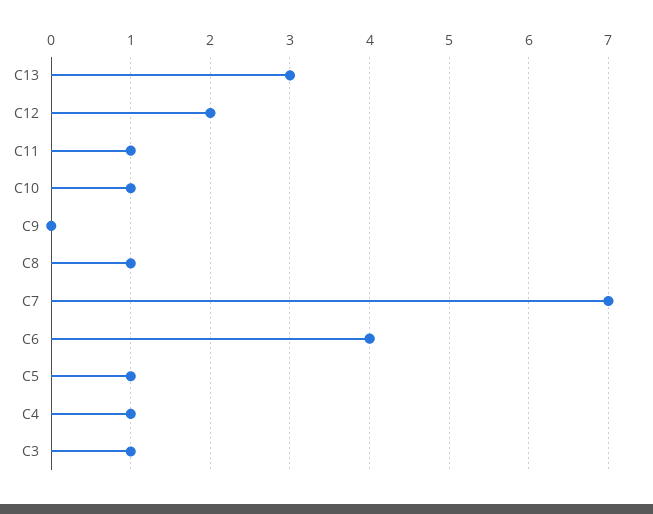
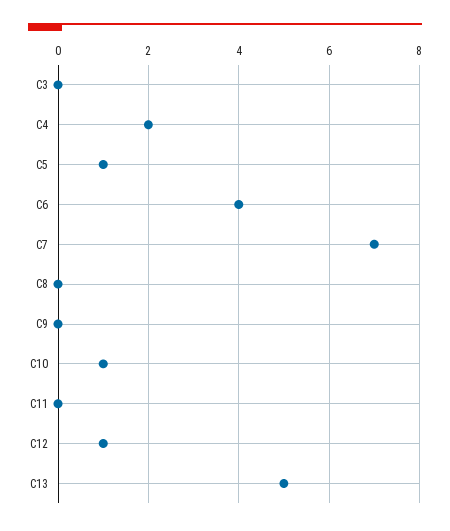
  {
-   "C13": 3,
+   "C13": 5,
-   "C12": 2,
+   "C12": 1,
-   "C11": 1,
+   "C11": 0,
    "C10": 1,
    "C9": 0,
-   "C8": 1,
+   "C8": 0,
    "C7": 7,
    "C6": 4,
    "C5": 1,
-   "C4": 1,
+   "C4": 2,
-   "C3": 1
+   "C3": 0
  }

